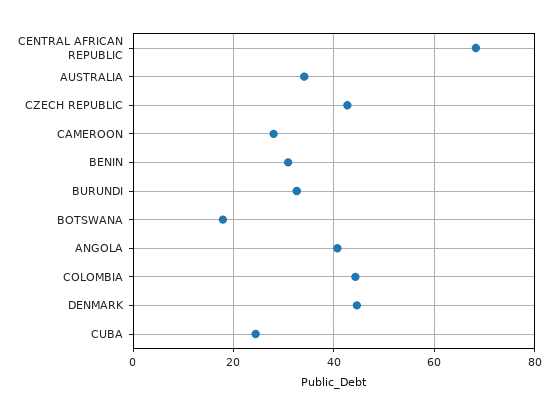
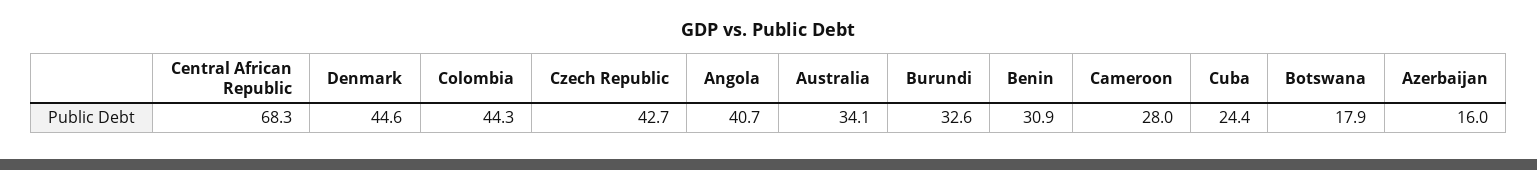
  {
    "CENTRAL AFRICAN REPUBLIC": 68.3,
    "AUSTRALIA": 34.1,
    "CZECH REPUBLIC": 42.7,
    "CAMEROON": 28,
    "BENIN": 30.9,
    "BURUNDI": 32.6,
    "BOTSWANA": 17.9,
    "ANGOLA": 40.7,
    "COLOMBIA": 44.3,
    "DENMARK": 44.6,
-   "CUBA": 24.4
+   "CUBA": 24.4,
+   "Azerbaijan": 16
  }

